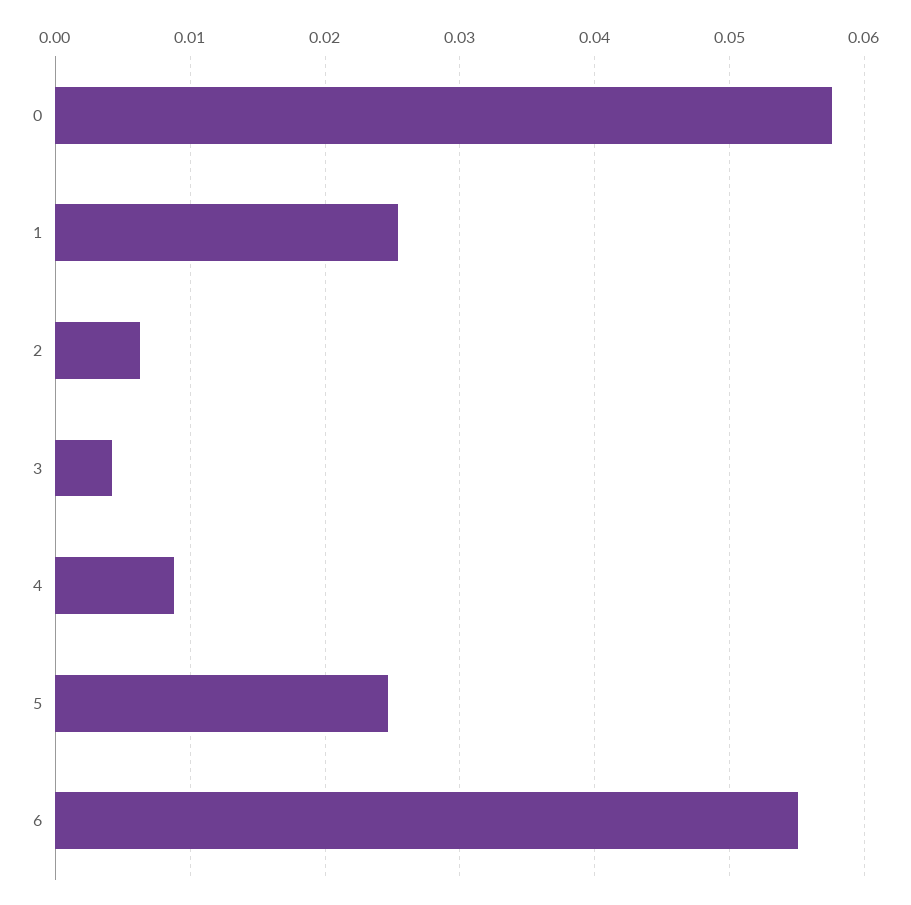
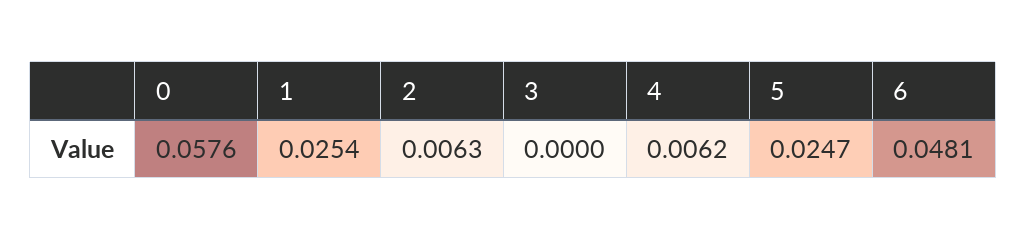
  {
    "0": 0.0576,
    "1": 0.0254,
    "2": 0.0063,
-   "3": 0.004,
+   "3": 0,
-   "4": 0.009,
+   "4": 0.0062,
    "5": 0.0247,
-   "6": 0.055
+   "6": 0.0481
  }

